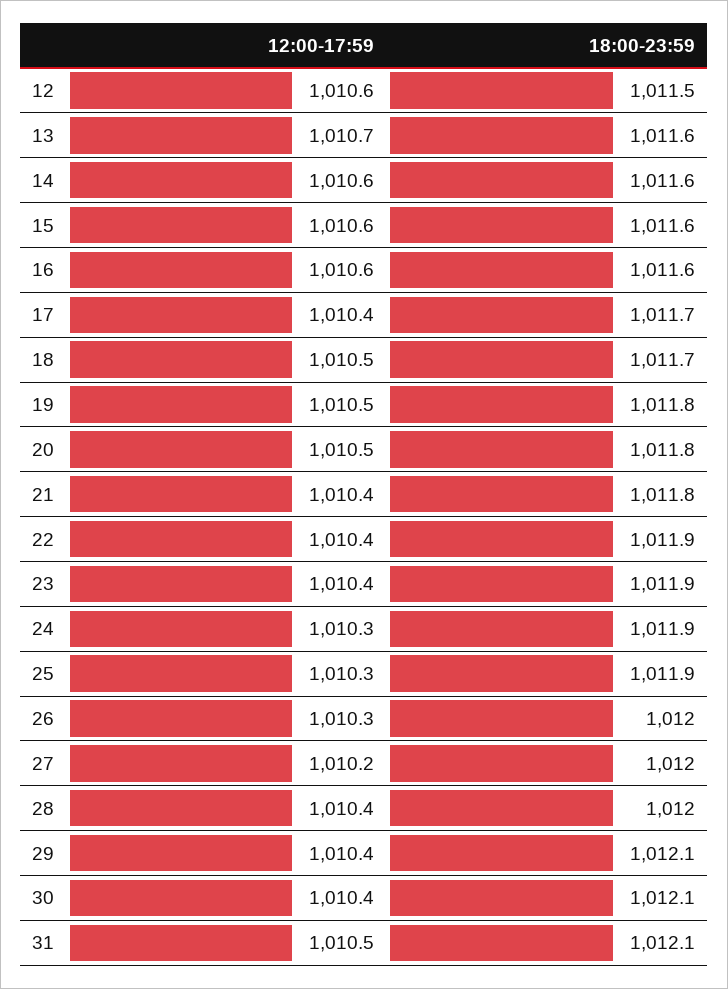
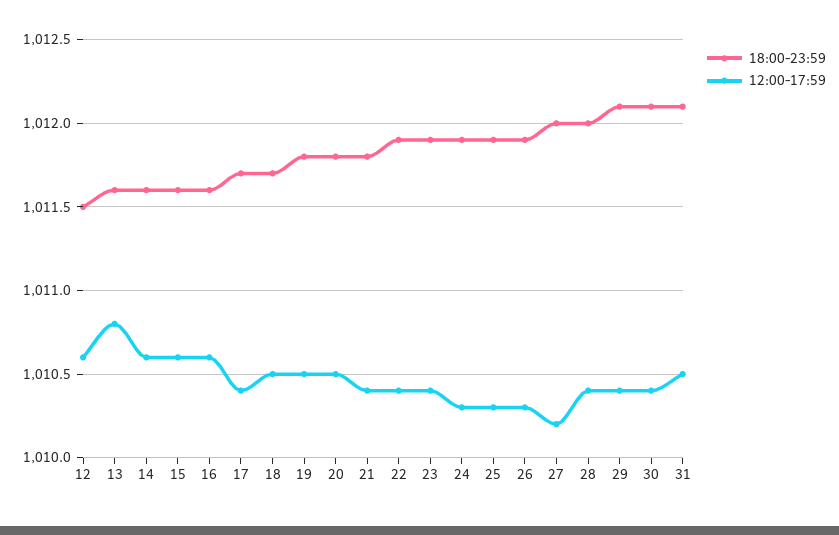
  {
    "12:00-17:59": {
      "12": 1010.6,
-     "13": 1010.7,
+     "13": 1010.8,
      "14": 1010.6,
      "15": 1010.6,
      "16": 1010.6,
      "17": 1010.4,
      "18": 1010.5,
      "19": 1010.5,
      "20": 1010.5,
      "21": 1010.4,
      "22": 1010.4,
      "23": 1010.4,
      "24": 1010.3,
      "25": 1010.3,
      "26": 1010.3,
      "27": 1010.2,
      "28": 1010.4,
      "29": 1010.4,
      "30": 1010.4,
      "31": 1010.5
    },
    "18:00-23:59": {
      "12": 1011.5,
      "13": 1011.6,
      "14": 1011.6,
      "15": 1011.6,
      "16": 1011.6,
      "17": 1011.7,
      "18": 1011.7,
      "19": 1011.8,
      "20": 1011.8,
      "21": 1011.8,
      "22": 1011.9,
      "23": 1011.9,
      "24": 1011.9,
      "25": 1011.9,
-     "26": 1012,
+     "26": 1011.9,
      "27": 1012,
      "28": 1012,
      "29": 1012.1,
      "30": 1012.1,
      "31": 1012.1
    }
  }

